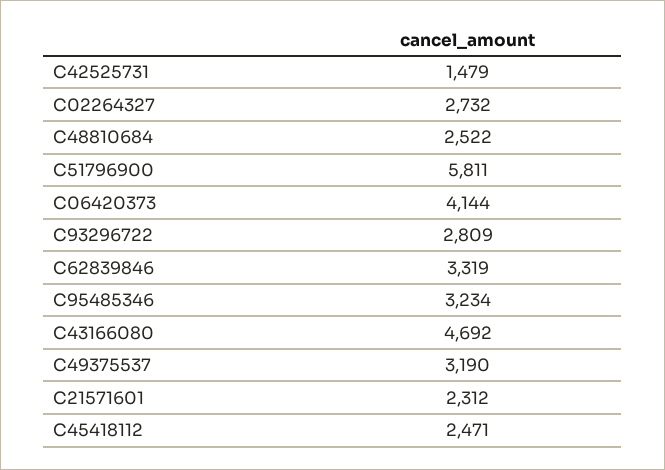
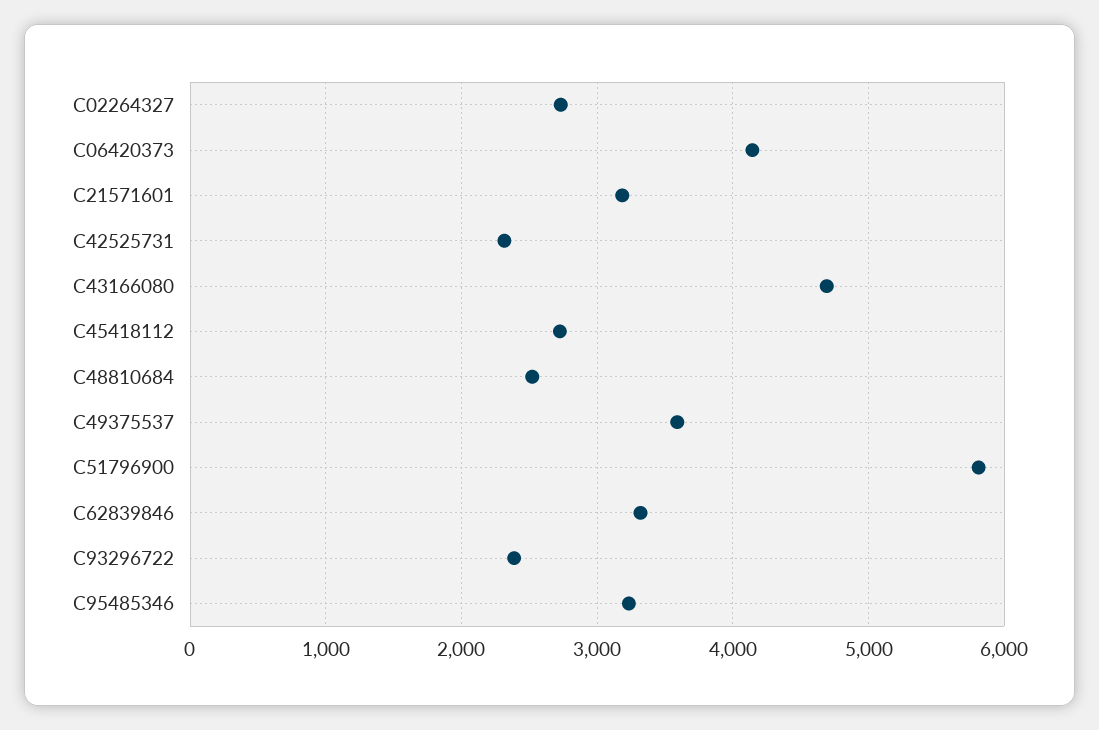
  {
-   "C42525731": 1479,
+   "C42525731": 2300,
    "C02264327": 2732,
    "C48810684": 2522,
    "C51796900": 5811,
    "C06420373": 4144,
-   "C93296722": 2809,
+   "C93296722": 2400,
    "C62839846": 3319,
    "C95485346": 3234,
    "C43166080": 4692,
-   "C49375537": 3190,
+   "C49375537": 3600,
-   "C21571601": 2312,
+   "C21571601": 3200,
-   "C45418112": 2471
+   "C45418112": 2700
  }

